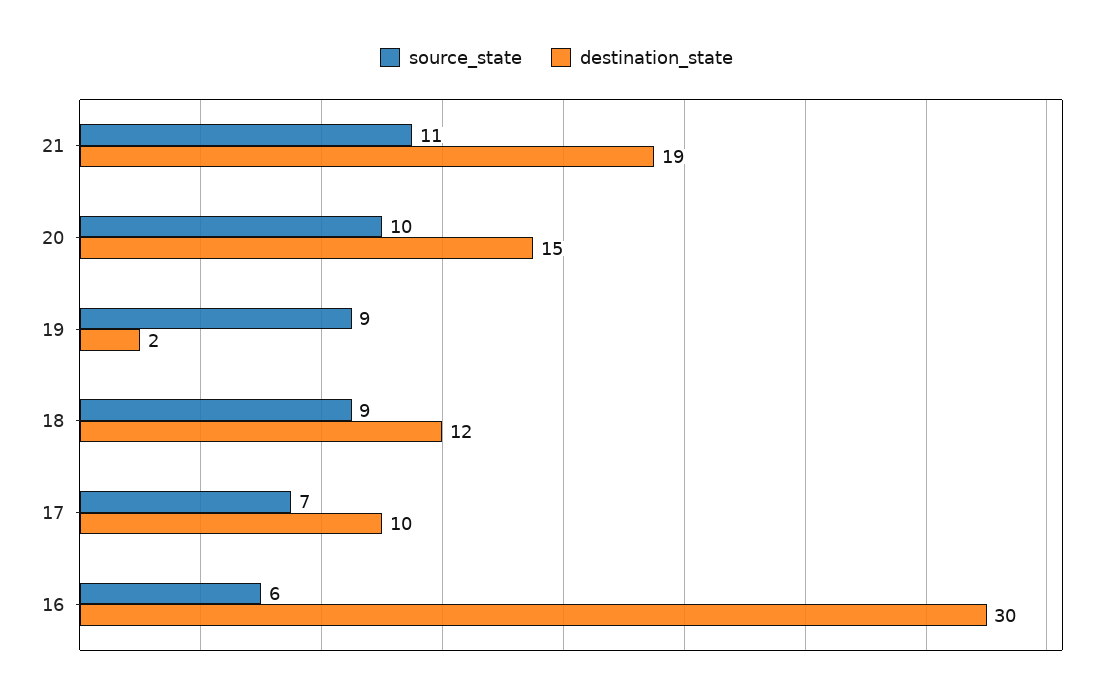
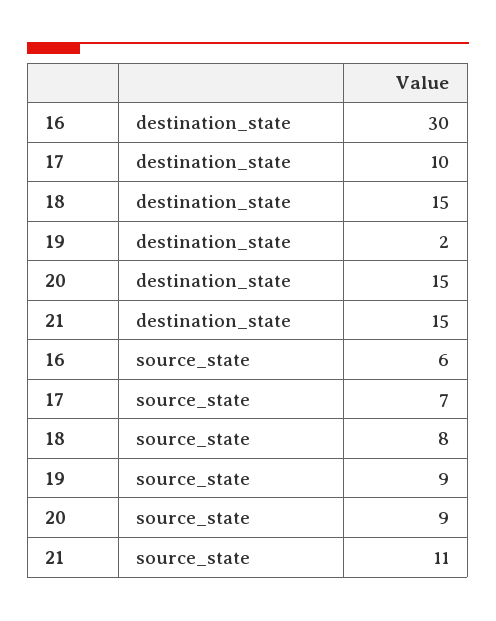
  {
    "source_state": {
      "21": 11,
-     "20": 10,
+     "20": 9,
      "19": 9,
-     "18": 9,
+     "18": 8,
      "17": 7,
      "16": 6
    },
    "destination_state": {
-     "21": 19,
+     "21": 15,
      "20": 15,
      "19": 2,
-     "18": 12,
+     "18": 15,
      "17": 10,
      "16": 30
    }
  }

